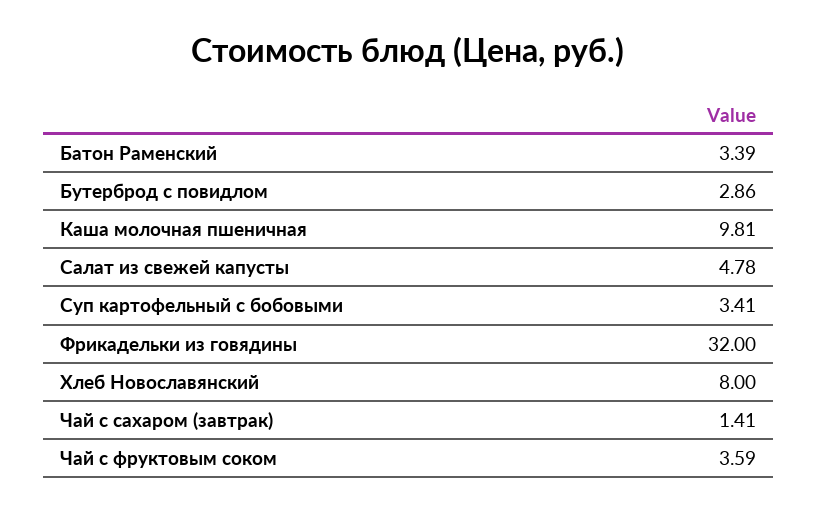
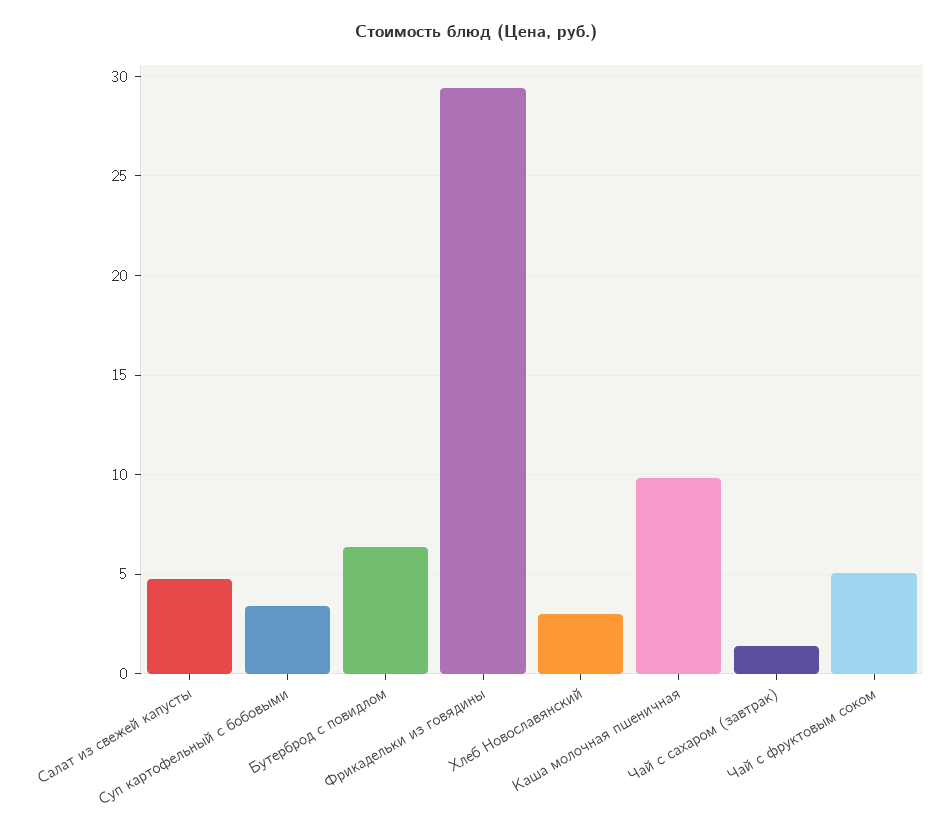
  {
-   "Батон Раменский": 3.39,
-   "Бутерброд с повидлом": 2.86,
+   "Бутерброд с повидлом": 6.5,
    "Каша молочная пшеничная": 9.81,
    "Салат из свежей капусты": 4.78,
    "Суп картофельный с бобовыми": 3.41,
-   "Фрикадельки из говядины": 32,
+   "Фрикадельки из говядины": 29.5,
-   "Хлеб Новославянский": 8,
+   "Хлеб Новославянский": 3,
    "Чай с сахаром (завтрак)": 1.41,
-   "Чай с фруктовым соком": 3.59
+   "Чай с фруктовым соком": 5
  }

